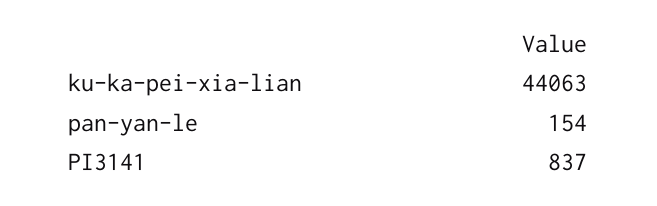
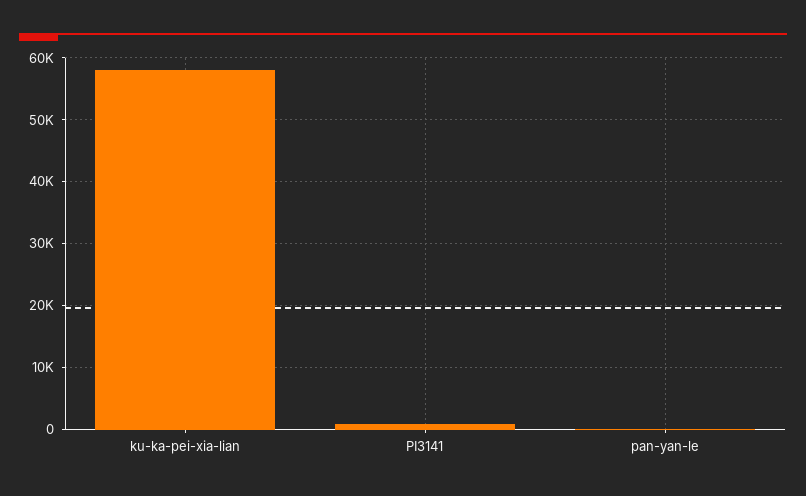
  {
-   "ku-ka-pei-xia-lian": 44063,
+   "ku-ka-pei-xia-lian": 58000,
    "pan-yan-le": 154,
    "PI3141": 837
  }

